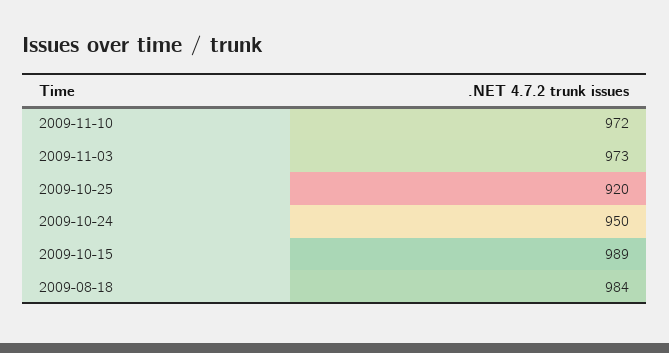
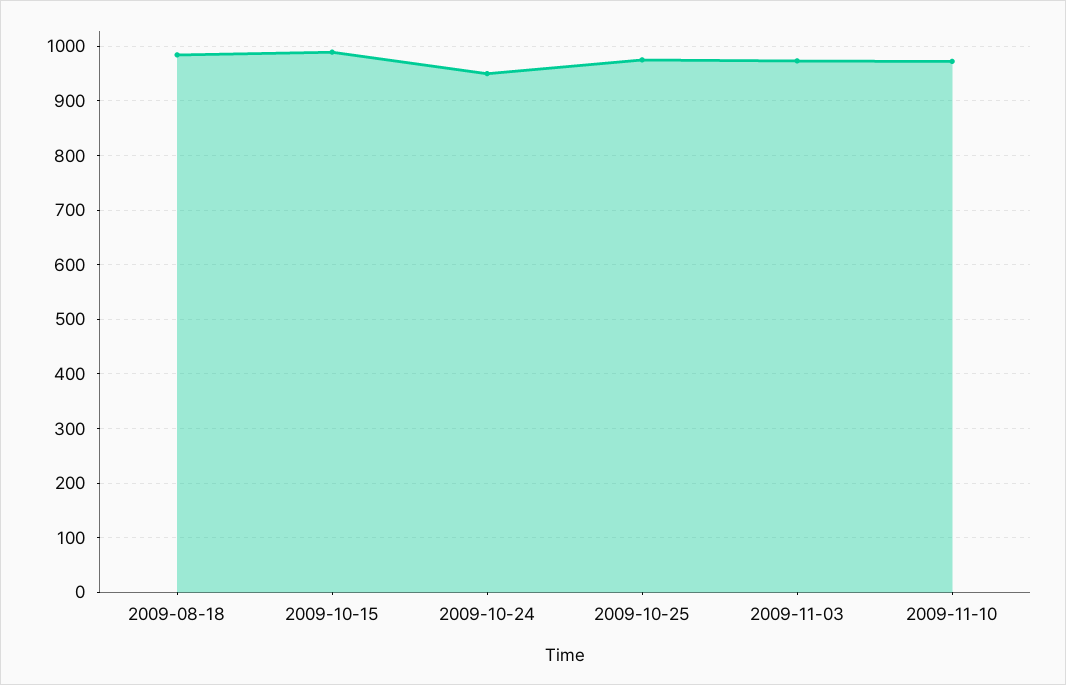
  {
    "2009-11-10": 972,
    "2009-11-03": 973,
-   "2009-10-25": 920,
+   "2009-10-25": 980,
    "2009-10-24": 950,
    "2009-10-15": 989,
    "2009-08-18": 984
  }

